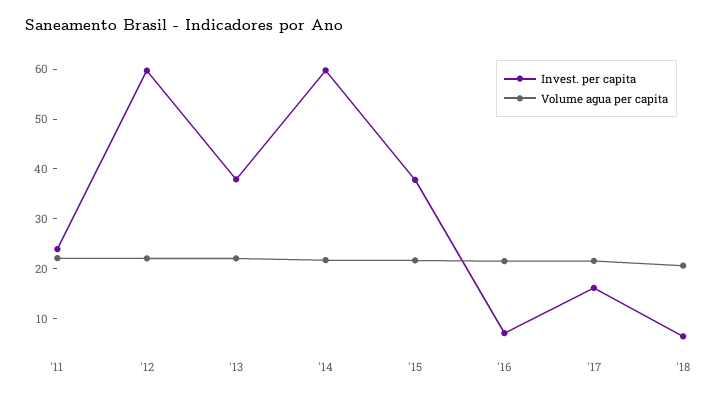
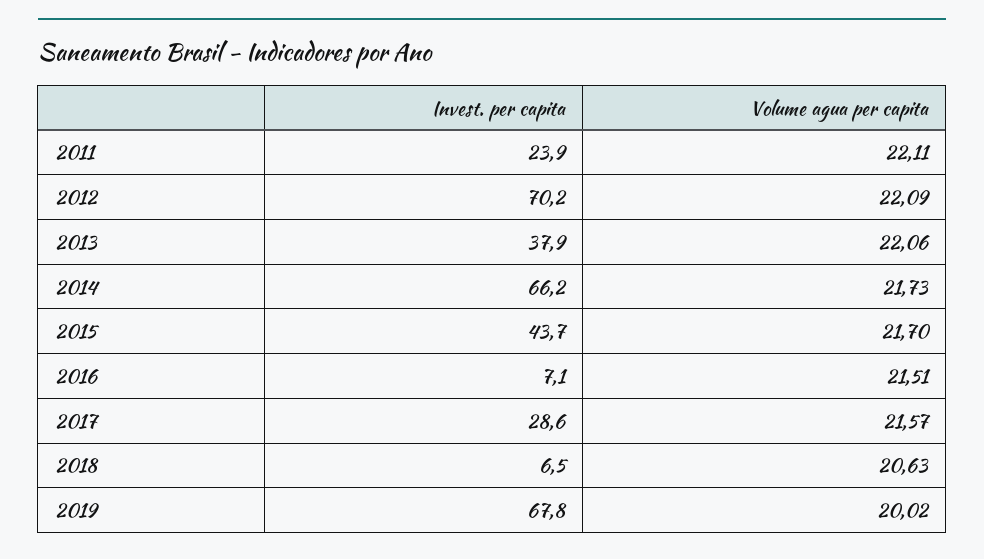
  {
    "Invest. per capita": {
      "'11": 23.9,
-     "'12": 60,
+     "'12": 70.2,
      "'13": 37.9,
-     "'14": 60,
+     "'14": 66.2,
-     "'15": 38,
+     "'15": 43.7,
      "'16": 7.1,
-     "'17": 16,
+     "'17": 28.6,
-     "'18": 6.5
+     "'18": 6.5,
+     "2019": 67.8
    },
    "Volume agua per capita": {
      "'11": 22.11,
      "'12": 22.09,
      "'13": 22.06,
      "'14": 21.73,
      "'15": 21.7,
      "'16": 21.51,
      "'17": 21.57,
-     "'18": 20.63
+     "'18": 20.63,
+     "2019": 20.02
    }
  }

